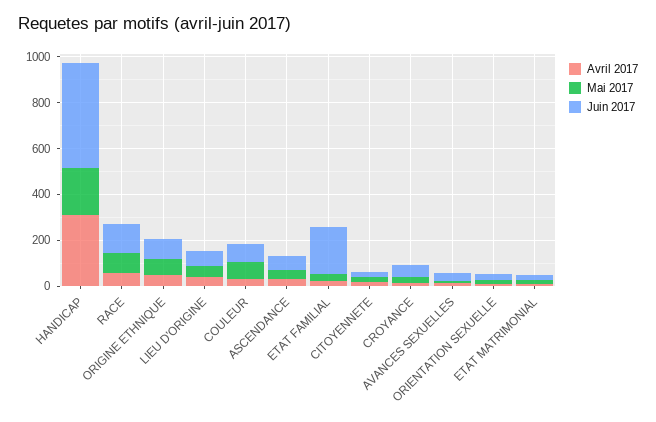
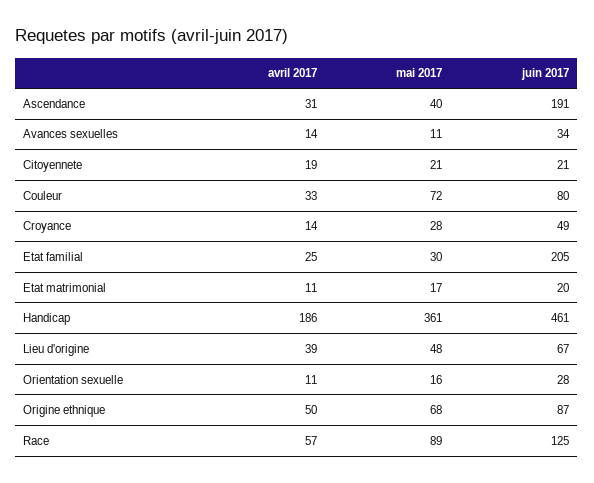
  {
    "Avril 2017": {
-     "HANDICAP": 300,
+     "HANDICAP": 186,
      "RACE": 57,
      "ORIGINE ETHNIQUE": 50,
      "LIEU D'ORIGINE": 39,
      "COULEUR": 33,
      "ASCENDANCE": 31,
      "ETAT FAMILIAL": 25,
      "CITOYENNETE": 19,
      "CROYANCE": 14,
      "AVANCES SEXUELLES": 14,
      "ORIENTATION SEXUELLE": 11,
      "ETAT MATRIMONIAL": 11
    },
    "Mai 2017": {
-     "HANDICAP": 200,
+     "HANDICAP": 361,
      "RACE": 89,
      "ORIGINE ETHNIQUE": 68,
      "LIEU D'ORIGINE": 48,
      "COULEUR": 72,
      "ASCENDANCE": 40,
      "ETAT FAMILIAL": 30,
      "CITOYENNETE": 21,
      "CROYANCE": 28,
      "AVANCES SEXUELLES": 11,
      "ORIENTATION SEXUELLE": 16,
      "ETAT MATRIMONIAL": 17
    },
    "Juin 2017": {
      "HANDICAP": 461,
      "RACE": 125,
      "ORIGINE ETHNIQUE": 87,
      "LIEU D'ORIGINE": 67,
      "COULEUR": 80,
-     "ASCENDANCE": 50,
+     "ASCENDANCE": 191,
      "ETAT FAMILIAL": 205,
      "CITOYENNETE": 21,
      "CROYANCE": 49,
      "AVANCES SEXUELLES": 34,
      "ORIENTATION SEXUELLE": 28,
      "ETAT MATRIMONIAL": 20
    }
  }

